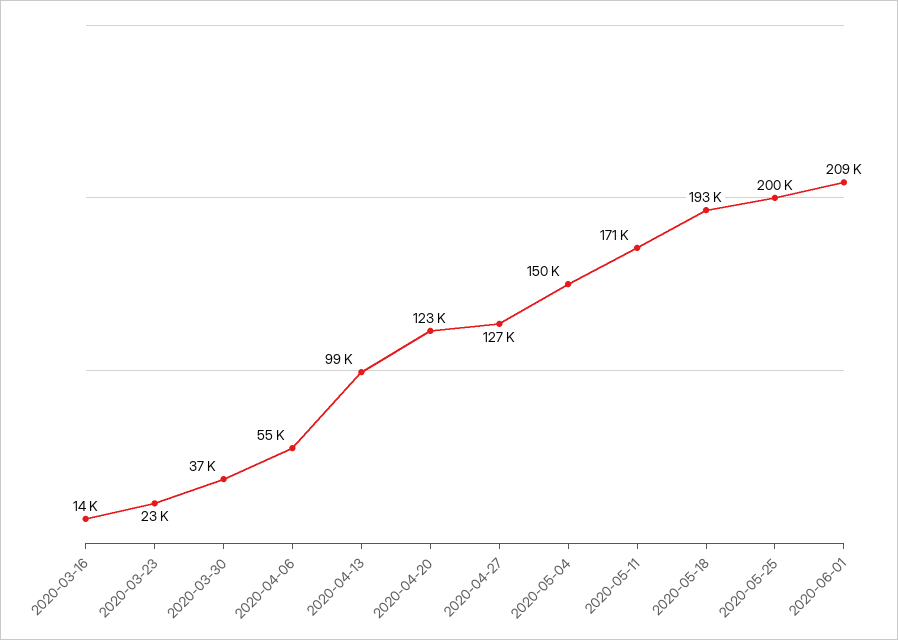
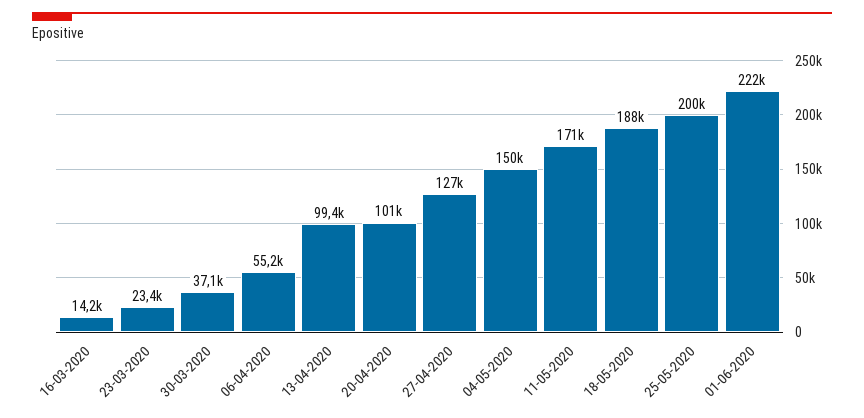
  {
    "2020-03-16": 14200,
    "2020-03-23": 23400,
    "2020-03-30": 37100,
    "2020-04-06": 55200,
    "2020-04-13": 99400,
-   "2020-04-20": 123000,
+   "2020-04-20": 101000,
    "2020-04-27": 127000,
    "2020-05-04": 150000,
    "2020-05-11": 171000,
-   "2020-05-18": 193000,
+   "2020-05-18": 188000,
    "2020-05-25": 200000,
-   "2020-06-01": 209000
+   "2020-06-01": 222000
  }

